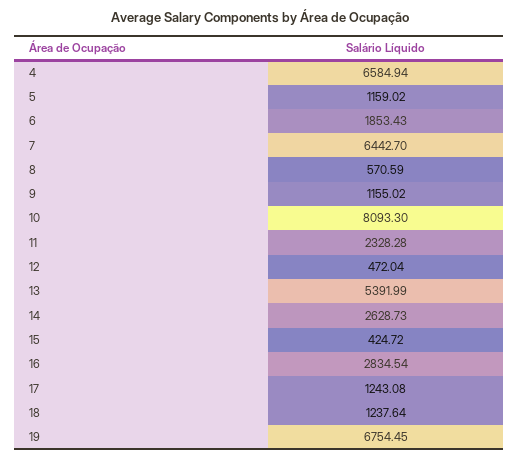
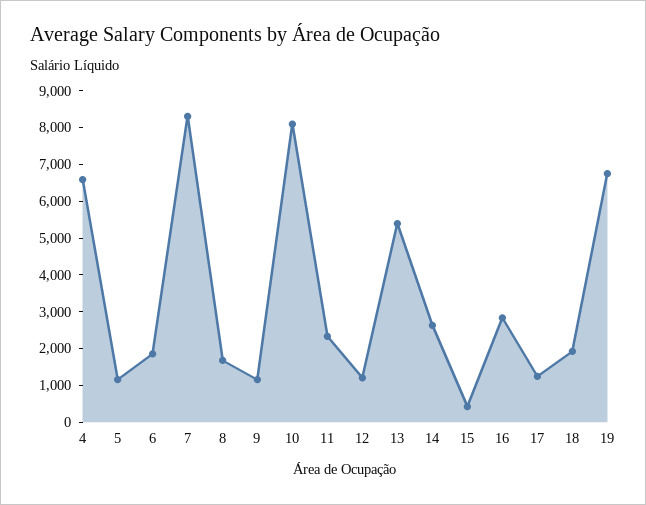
  {
    "4": 6584.94,
    "5": 1159.02,
    "6": 1853.43,
-   "7": 6442.7,
+   "7": 8250,
-   "8": 570.59,
+   "8": 1750,
    "9": 1155.02,
    "10": 8093.3,
    "11": 2328.28,
-   "12": 472.04,
+   "12": 1250,
    "13": 5391.99,
    "14": 2628.73,
    "15": 424.72,
    "16": 2834.54,
    "17": 1243.08,
-   "18": 1237.64,
+   "18": 2000,
    "19": 6754.45
  }

